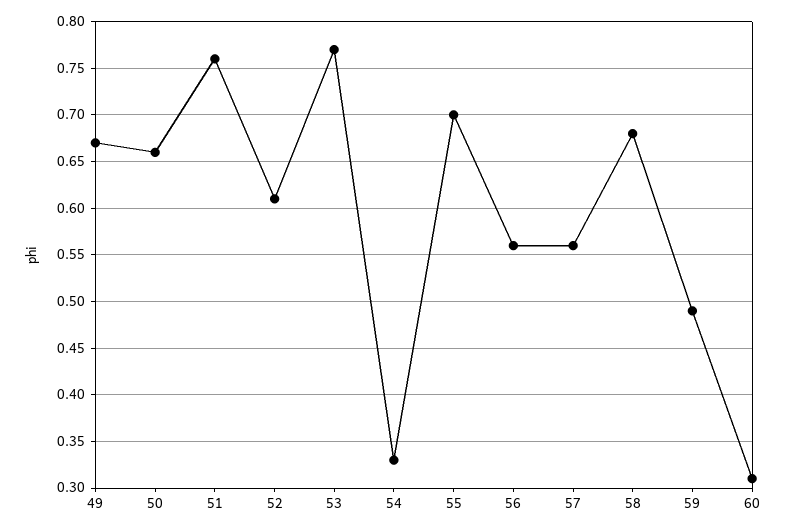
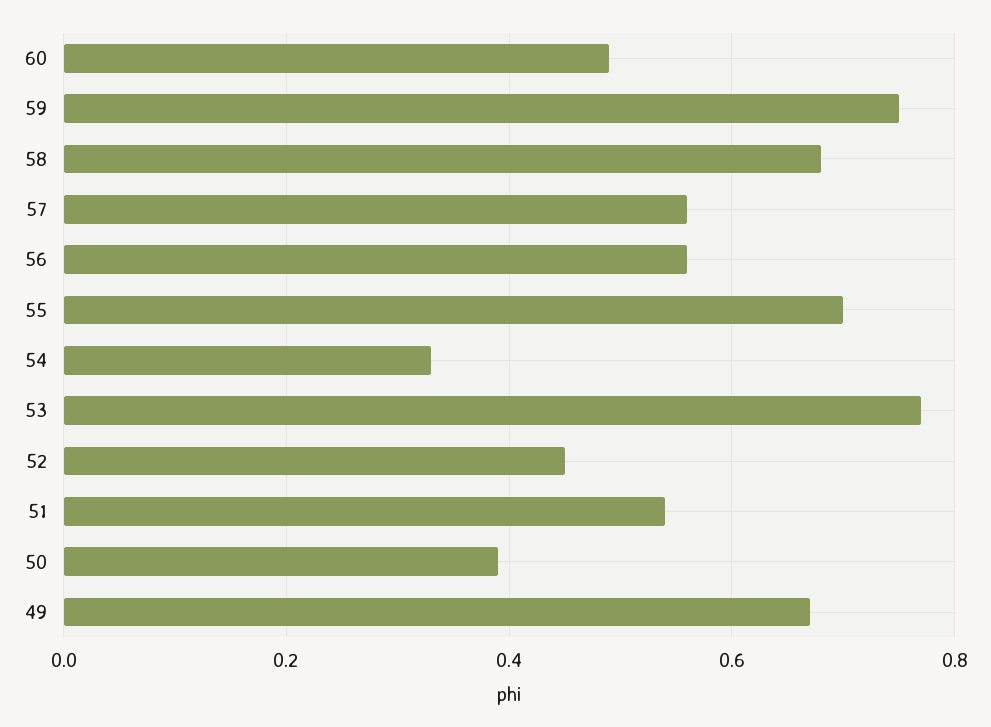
  {
    "49": 0.67,
-   "50": 0.66,
+   "50": 0.4,
-   "51": 0.76,
+   "51": 0.55,
-   "52": 0.61,
+   "52": 0.45,
    "53": 0.77,
    "54": 0.33,
    "55": 0.7,
    "56": 0.56,
    "57": 0.56,
    "58": 0.68,
-   "59": 0.49,
+   "59": 0.75,
-   "60": 0.31
+   "60": 0.5
  }

